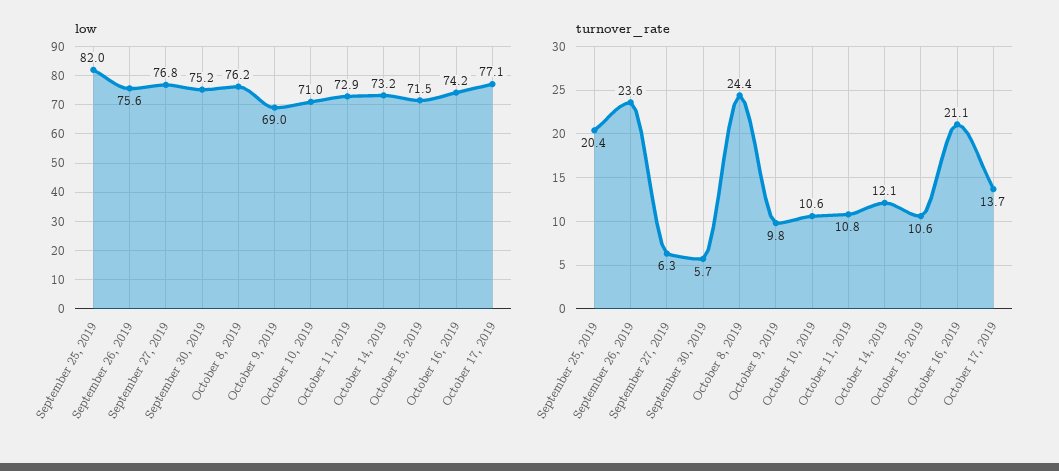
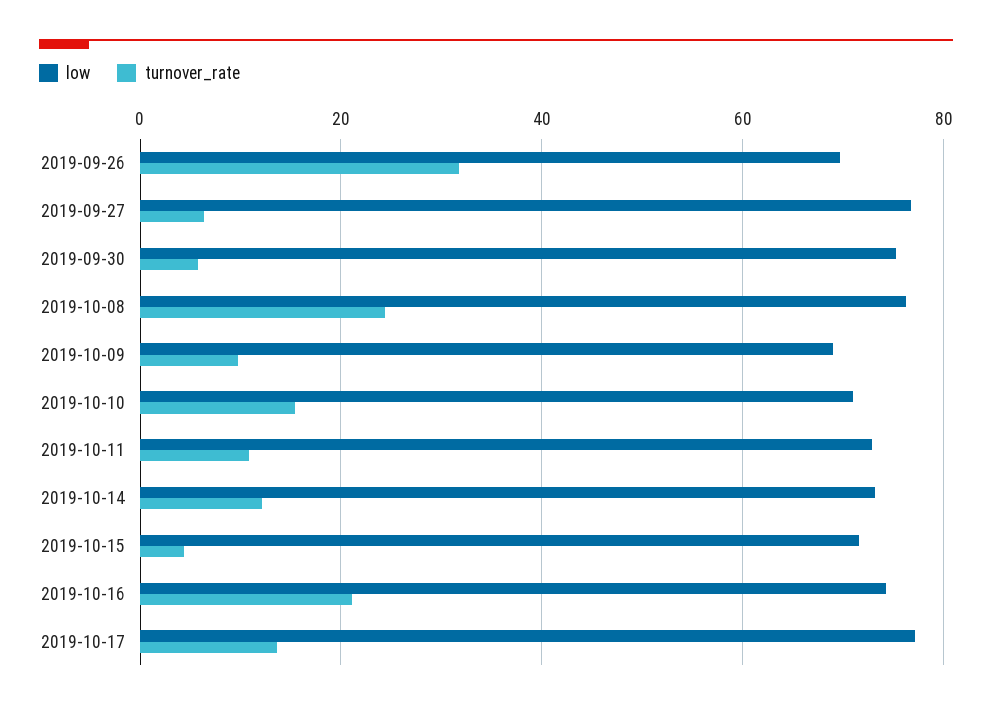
  {
    "low": {
-     "September 25, 2019": 82,
-     "September 26, 2019": 75.6,
+     "September 26, 2019": 70,
      "September 27, 2019": 76.8,
      "September 30, 2019": 75.2,
      "October 8, 2019": 76.2,
      "October 9, 2019": 69,
      "October 10, 2019": 71,
      "October 11, 2019": 72.9,
      "October 14, 2019": 73.2,
      "October 15, 2019": 71.5,
      "October 16, 2019": 74.2,
      "October 17, 2019": 77.1
    },
    "turnover_rate": {
-     "September 25, 2019": 20.4,
-     "September 26, 2019": 23.6,
+     "September 26, 2019": 32,
      "September 27, 2019": 6.3,
      "September 30, 2019": 5.7,
      "October 8, 2019": 24.4,
      "October 9, 2019": 9.8,
-     "October 10, 2019": 10.6,
+     "October 10, 2019": 16,
      "October 11, 2019": 10.8,
      "October 14, 2019": 12.1,
-     "October 15, 2019": 10.6,
+     "October 15, 2019": 4,
      "October 16, 2019": 21.1,
      "October 17, 2019": 13.7
    }
  }

